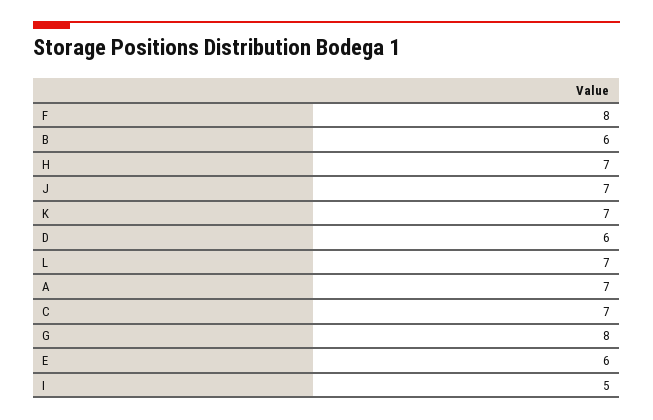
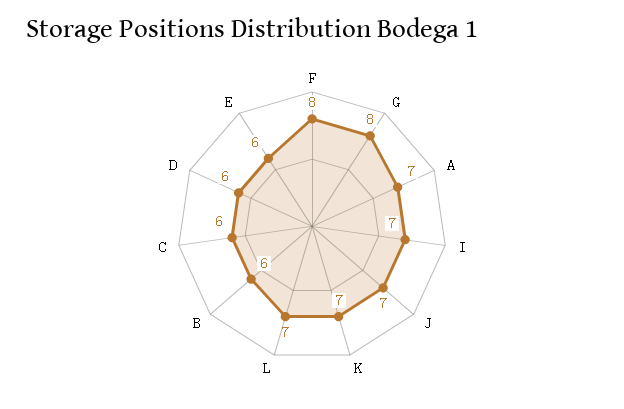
  {
    "F": 8,
    "B": 6,
-   "H": 7,
    "J": 7,
    "K": 7,
    "D": 6,
    "L": 7,
    "A": 7,
-   "C": 7,
+   "C": 6,
    "G": 8,
    "E": 6,
-   "I": 5
+   "I": 7
  }

